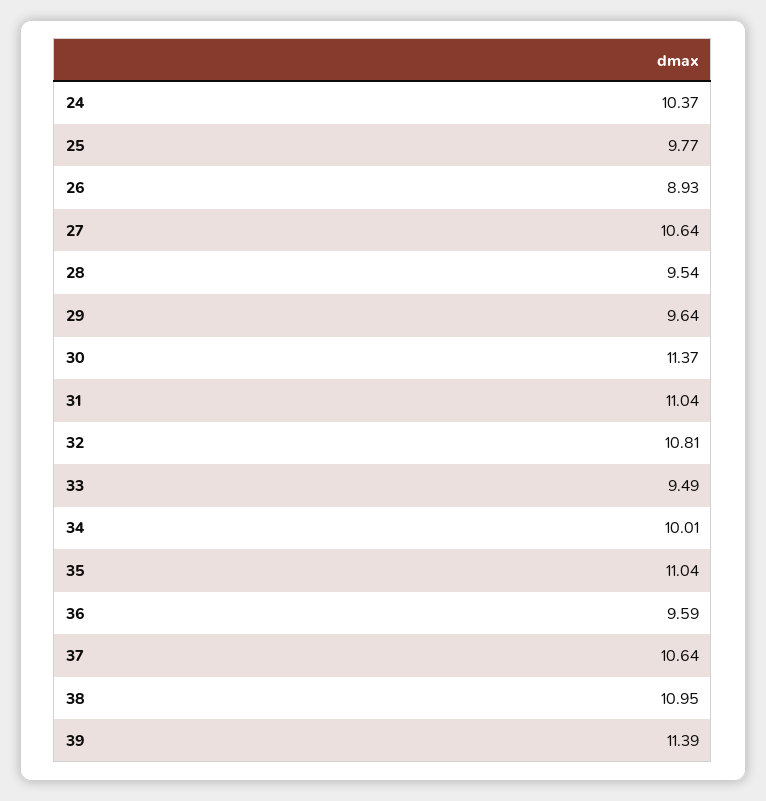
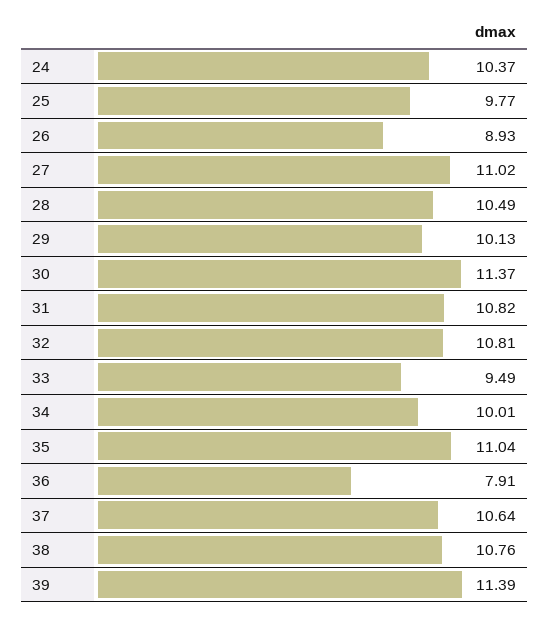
  {
    "24": 10.37,
    "25": 9.77,
    "26": 8.93,
-   "27": 10.64,
+   "27": 11.02,
-   "28": 9.54,
+   "28": 10.49,
-   "29": 9.64,
+   "29": 10.13,
    "30": 11.37,
-   "31": 11.04,
+   "31": 10.82,
    "32": 10.81,
    "33": 9.49,
    "34": 10.01,
    "35": 11.04,
-   "36": 9.59,
+   "36": 7.91,
    "37": 10.64,
-   "38": 10.95,
+   "38": 10.76,
    "39": 11.39
  }

